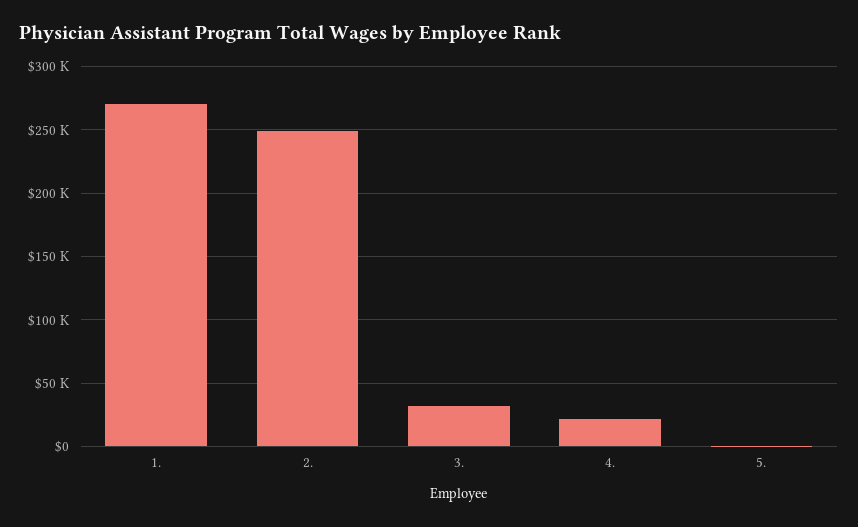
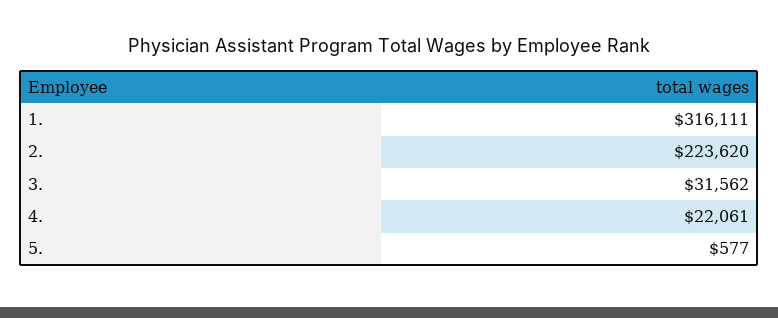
  {
-   "1.": 270000,
+   "1.": 316111,
-   "2.": 250000,
+   "2.": 223620,
    "3.": 31562,
    "4.": 22061,
    "5.": 577
  }

